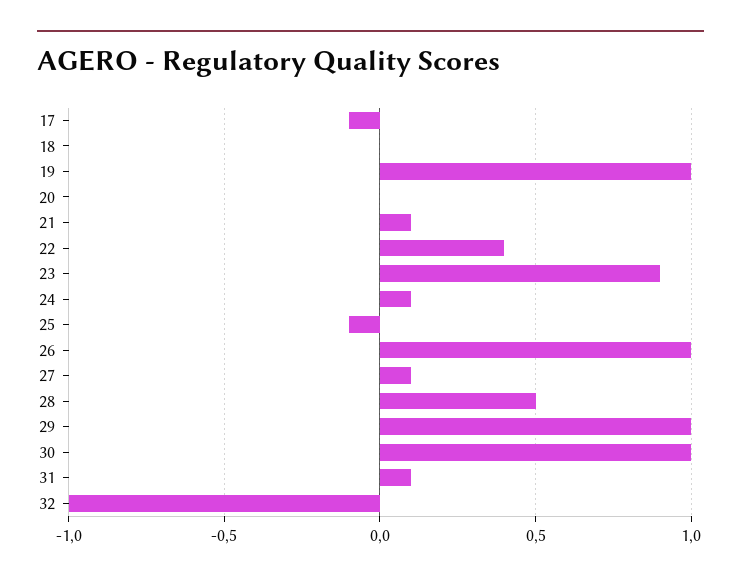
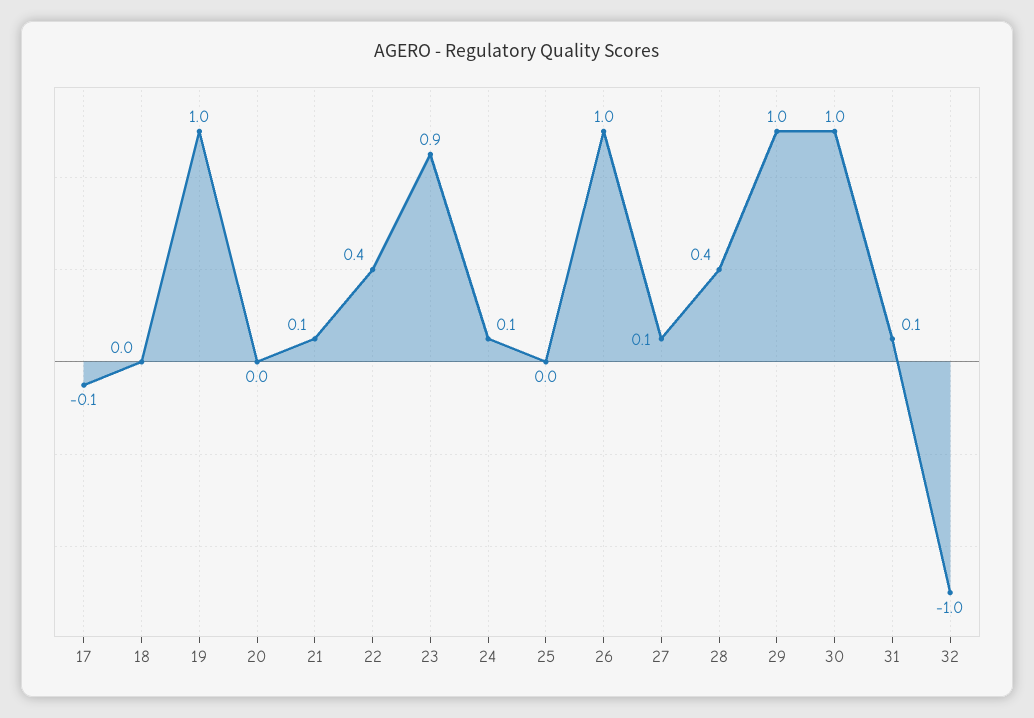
  {
    "17": -0.1,
    "18": 0,
    "19": 1,
    "20": 0,
    "21": 0.1,
    "22": 0.4,
    "23": 0.9,
    "24": 0.1,
-   "25": -0.1,
+   "25": 0,
    "26": 1,
    "27": 0.1,
-   "28": 0.5,
+   "28": 0.4,
    "29": 1,
    "30": 1,
    "31": 0.1,
    "32": -1
  }

